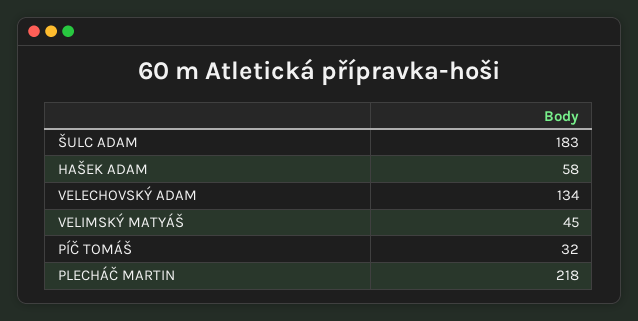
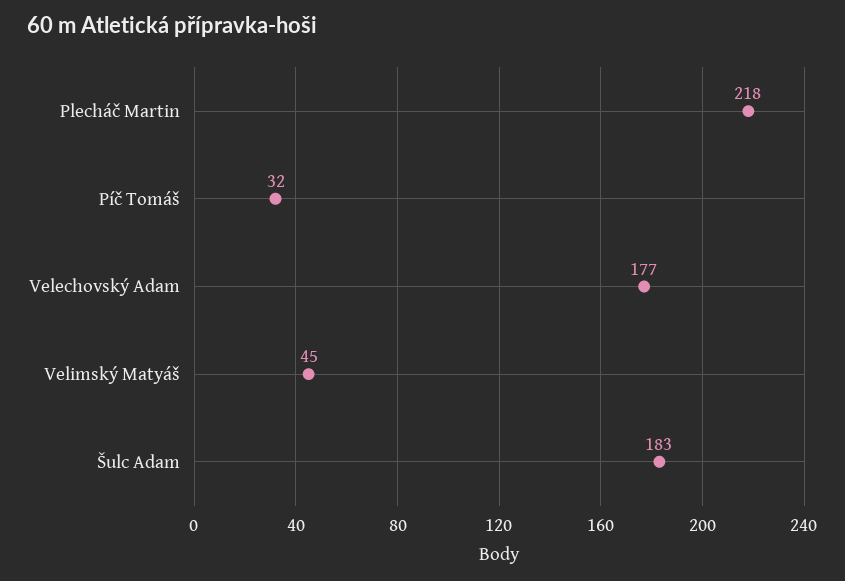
  {
    "ŠULC ADAM": 183,
-   "HAŠEK ADAM": 58,
-   "VELECHOVSKÝ ADAM": 134,
+   "VELECHOVSKÝ ADAM": 177,
    "VELIMSKÝ MATYÁŠ": 45,
    "PÍČ TOMÁŠ": 32,
    "PLECHÁČ MARTIN": 218
  }

